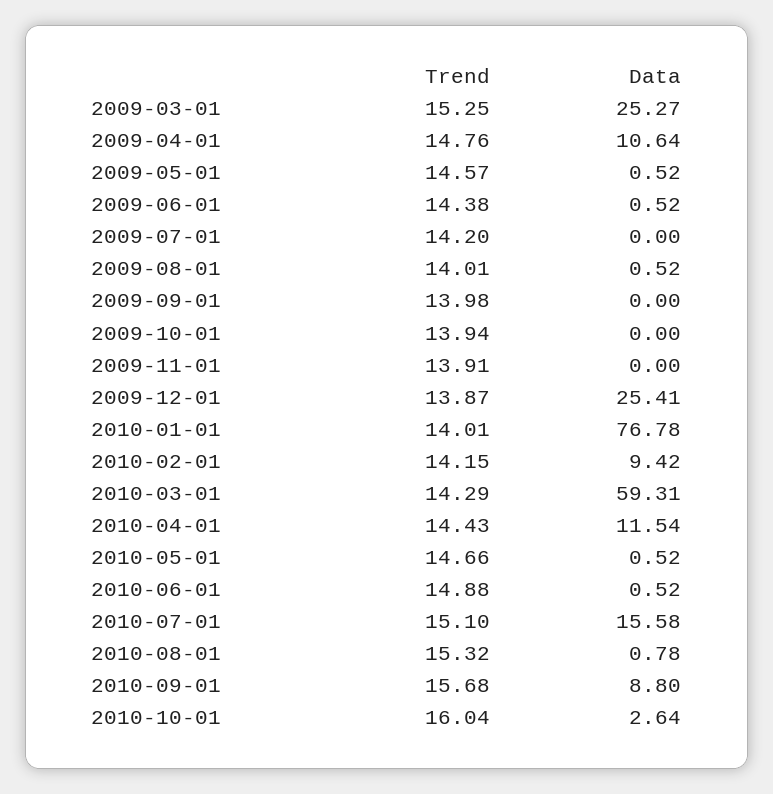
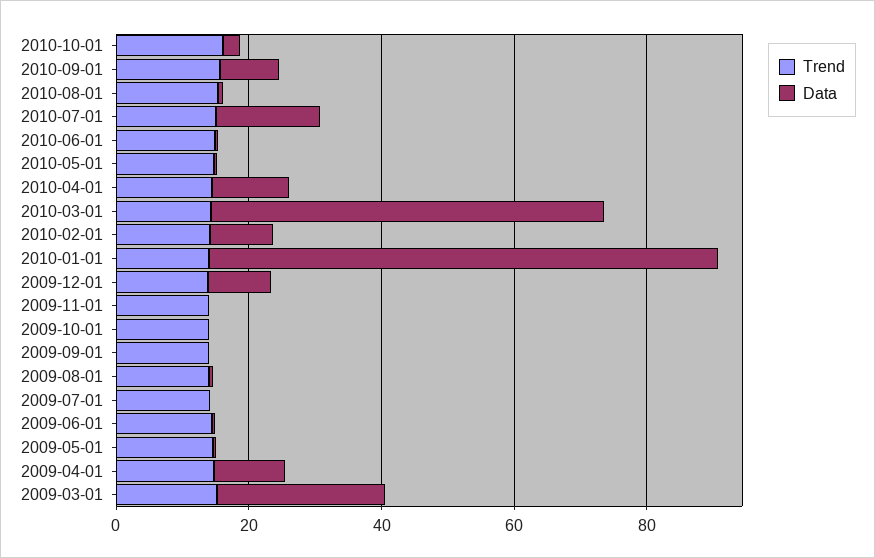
  {
    "Trend": {
      "2009-03-01": 15.25,
      "2009-04-01": 14.76,
      "2009-05-01": 14.57,
      "2009-06-01": 14.38,
      "2009-07-01": 14.2,
      "2009-08-01": 14.01,
      "2009-09-01": 13.98,
      "2009-10-01": 13.94,
      "2009-11-01": 13.91,
      "2009-12-01": 13.87,
      "2010-01-01": 14.01,
      "2010-02-01": 14.15,
      "2010-03-01": 14.29,
      "2010-04-01": 14.43,
      "2010-05-01": 14.66,
      "2010-06-01": 14.88,
      "2010-07-01": 15.1,
      "2010-08-01": 15.32,
      "2010-09-01": 15.68,
      "2010-10-01": 16.04
    },
    "Data": {
      "2009-03-01": 25.27,
      "2009-04-01": 10.64,
      "2009-05-01": 0.52,
      "2009-06-01": 0.52,
      "2009-07-01": 0,
      "2009-08-01": 0.52,
      "2009-09-01": 0,
      "2009-10-01": 0,
      "2009-11-01": 0,
-     "2009-12-01": 25.41,
+     "2009-12-01": 10,
      "2010-01-01": 76.78,
      "2010-02-01": 9.42,
      "2010-03-01": 59.31,
      "2010-04-01": 11.54,
      "2010-05-01": 0.52,
      "2010-06-01": 0.52,
      "2010-07-01": 15.58,
      "2010-08-01": 0.78,
      "2010-09-01": 8.8,
      "2010-10-01": 2.64
    }
  }

